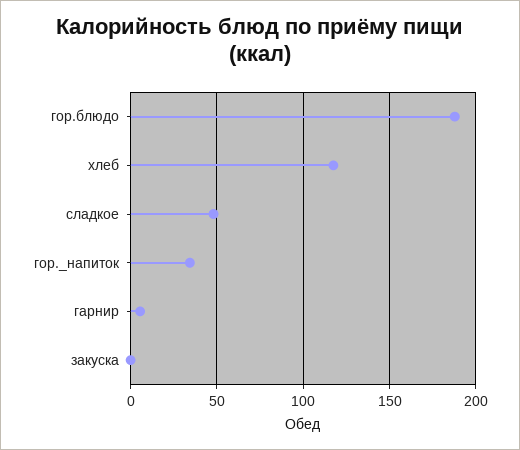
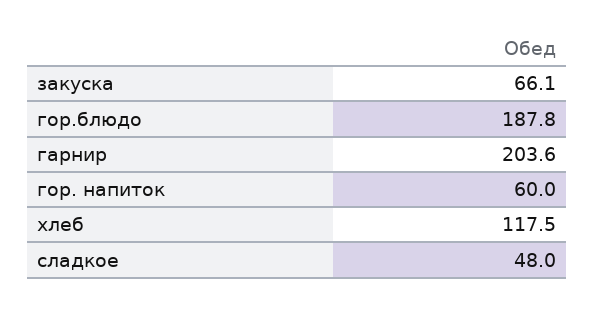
  {
    "гор.блюдо": 187.8,
    "хлеб": 117.5,
    "сладкое": 48,
-   "гор._напиток": 35,
+   "гор._напиток": 60,
-   "гарнир": 5,
+   "гарнир": 203.6,
-   "закуска": 0
+   "закуска": 66.1
  }

